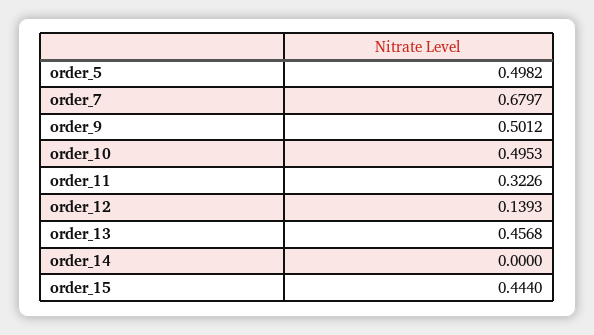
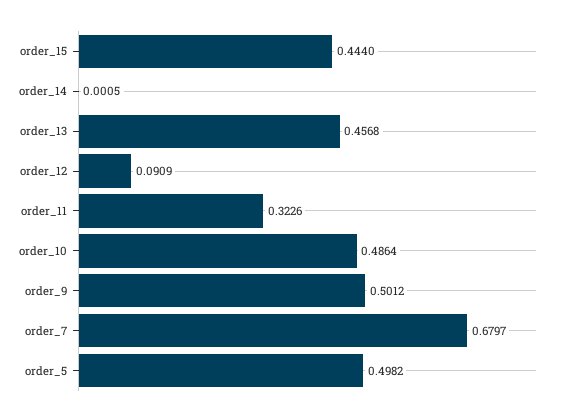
  {
    "order_5": 0.4982,
    "order_7": 0.6797,
    "order_9": 0.5012,
-   "order_10": 0.4953,
+   "order_10": 0.4864,
    "order_11": 0.3226,
-   "order_12": 0.1393,
+   "order_12": 0.0909,
    "order_13": 0.4568,
-   "order_14": 0,
+   "order_14": 0.0005,
    "order_15": 0.444
  }

